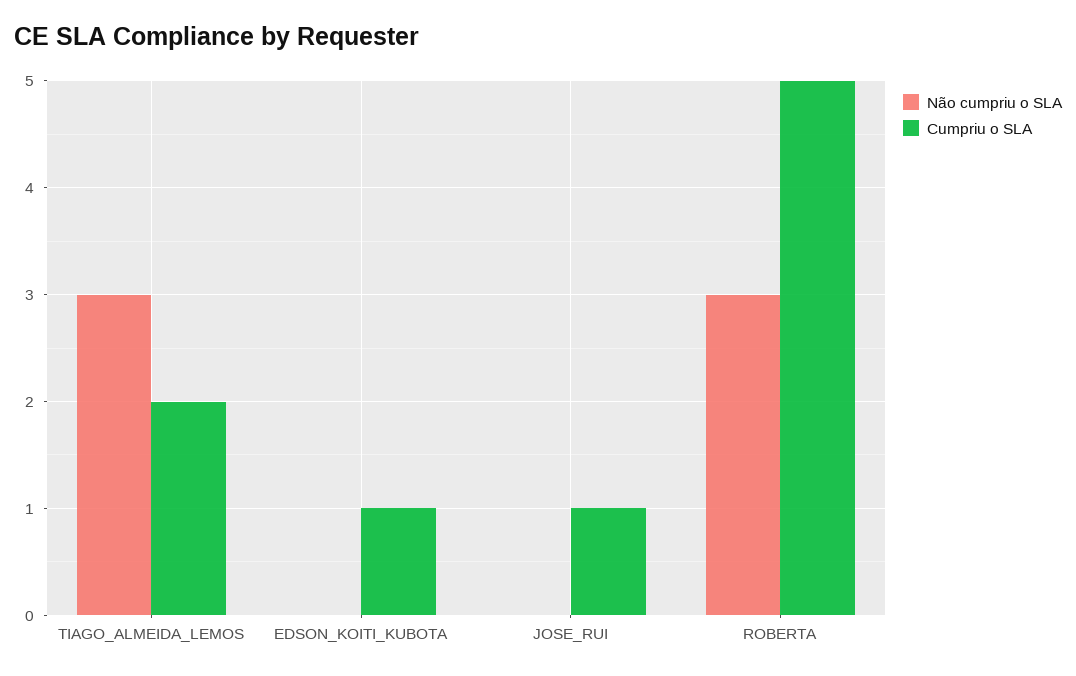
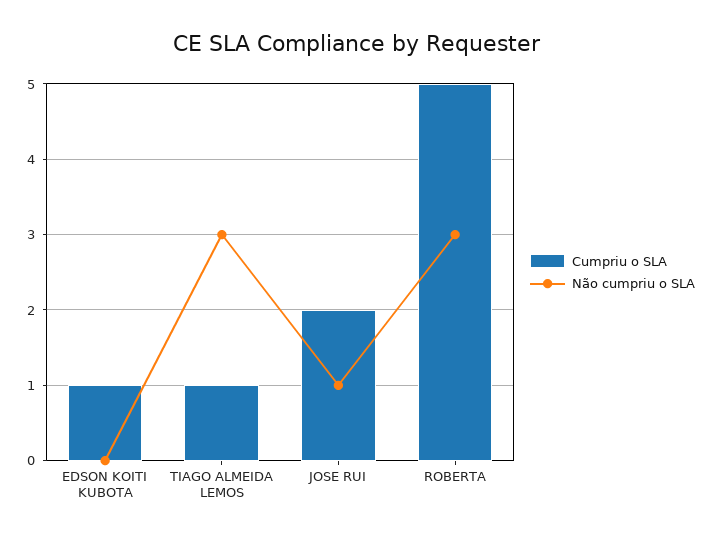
  {
    "Não cumpriu o SLA": {
      "TIAGO_ALMEIDA_LEMOS": 3,
      "EDSON_KOITI_KUBOTA": 0,
-     "JOSE_RUI": 0,
+     "JOSE_RUI": 1,
      "ROBERTA": 3
    },
    "Cumpriu o SLA": {
-     "TIAGO_ALMEIDA_LEMOS": 2,
+     "TIAGO_ALMEIDA_LEMOS": 1,
      "EDSON_KOITI_KUBOTA": 1,
-     "JOSE_RUI": 1,
+     "JOSE_RUI": 2,
      "ROBERTA": 5
    }
  }

